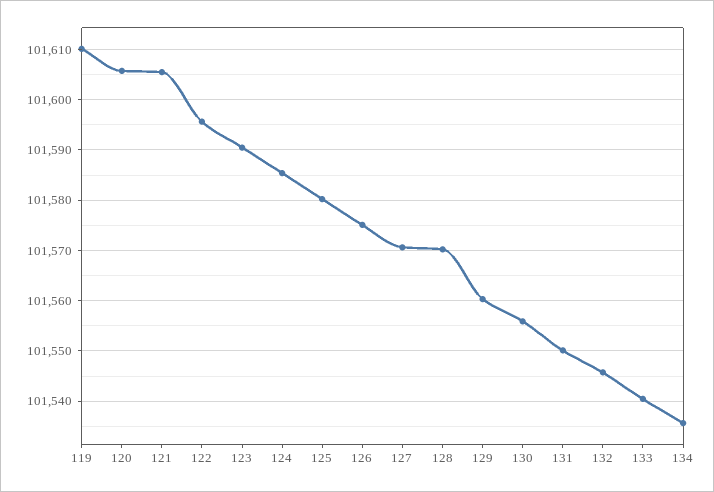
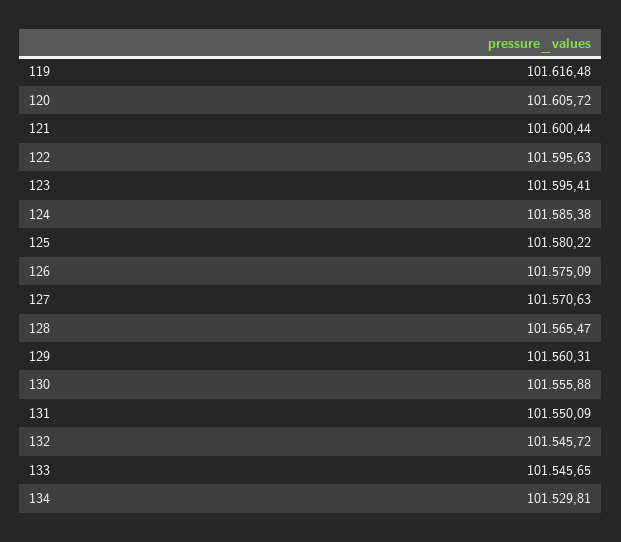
  {
-   "119": 101610,
+   "119": 101616.48,
    "120": 101605.72,
-   "121": 101606,
+   "121": 101600.44,
    "122": 101595.63,
-   "123": 101590,
+   "123": 101595.41,
    "124": 101585.38,
    "125": 101580.22,
    "126": 101575.09,
    "127": 101570.63,
-   "128": 101570,
+   "128": 101565.47,
    "129": 101560.31,
    "130": 101555.88,
    "131": 101550.09,
    "132": 101545.72,
-   "133": 101540,
+   "133": 101545.65,
-   "134": 101536
+   "134": 101529.81
  }

